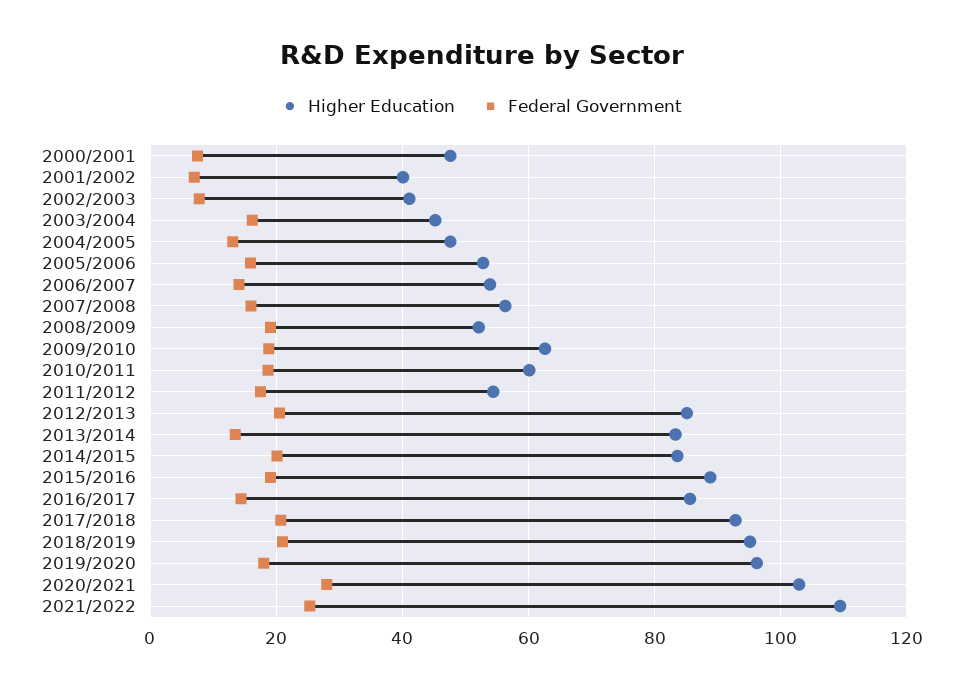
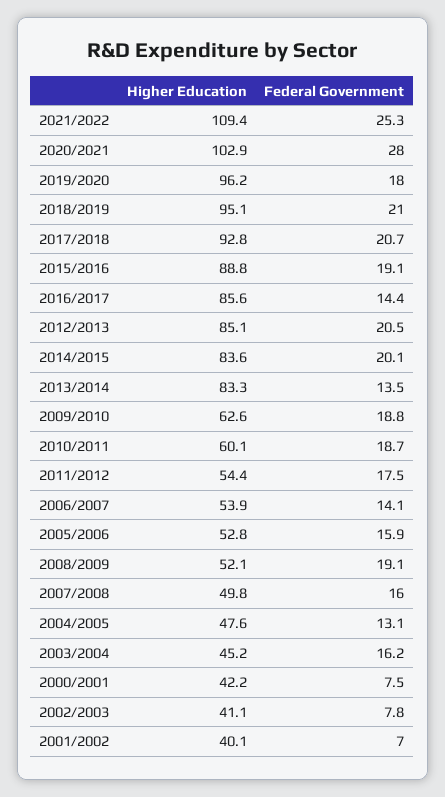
  {
    "Higher Education": {
-     "2000/2001": 48,
+     "2000/2001": 42.2,
      "2001/2002": 40.1,
      "2002/2003": 41.1,
      "2003/2004": 45.2,
      "2004/2005": 47.6,
      "2005/2006": 52.8,
      "2006/2007": 53.9,
-     "2007/2008": 56,
+     "2007/2008": 49.8,
      "2008/2009": 52.1,
      "2009/2010": 62.6,
      "2010/2011": 60.1,
      "2011/2012": 54.4,
      "2012/2013": 85.1,
      "2013/2014": 83.3,
      "2014/2015": 83.6,
      "2015/2016": 88.8,
      "2016/2017": 85.6,
      "2017/2018": 92.8,
      "2018/2019": 95.1,
      "2019/2020": 96.2,
      "2020/2021": 102.9,
      "2021/2022": 109.4
    },
    "Federal Government": {
      "2000/2001": 7.5,
      "2001/2002": 7,
      "2002/2003": 7.8,
      "2003/2004": 16.2,
      "2004/2005": 13.1,
      "2005/2006": 15.9,
      "2006/2007": 14.1,
      "2007/2008": 16,
      "2008/2009": 19.1,
      "2009/2010": 18.8,
      "2010/2011": 18.7,
      "2011/2012": 17.5,
      "2012/2013": 20.5,
      "2013/2014": 13.5,
      "2014/2015": 20.1,
      "2015/2016": 19.1,
      "2016/2017": 14.4,
      "2017/2018": 20.7,
      "2018/2019": 21,
      "2019/2020": 18,
      "2020/2021": 28,
      "2021/2022": 25.3
    }
  }

